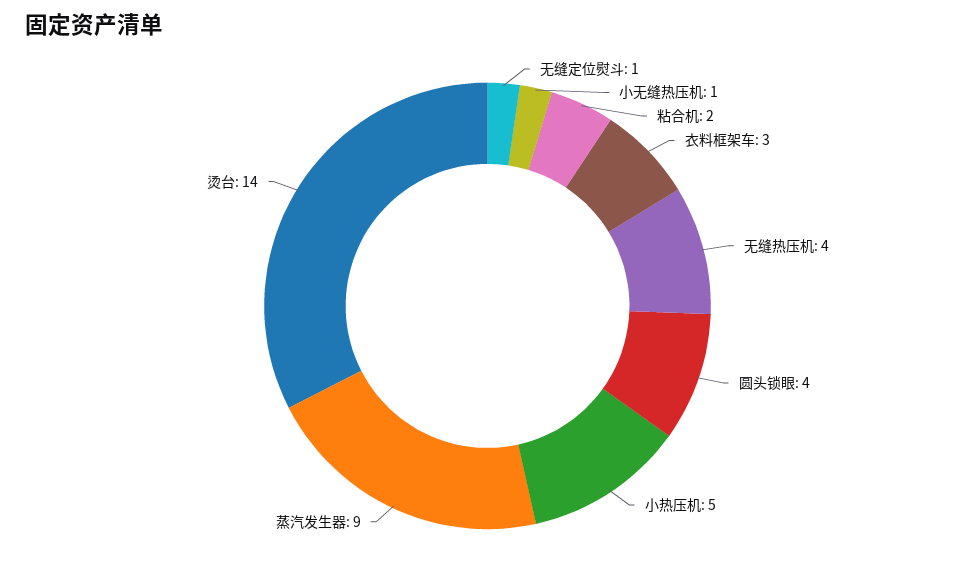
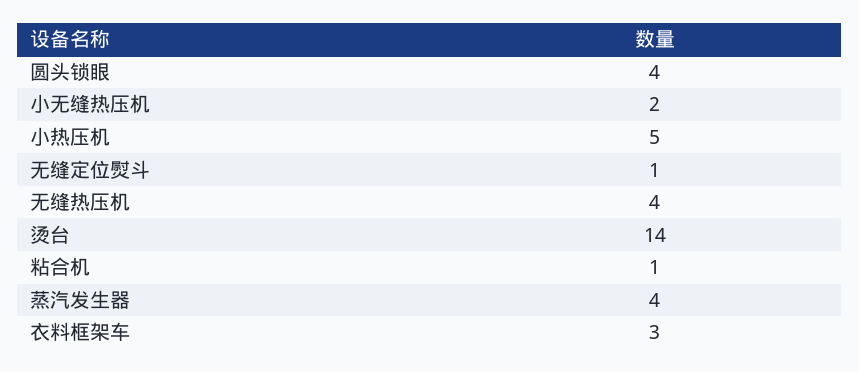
  {
    "无缝定位熨斗": 1,
-   "小无缝热压机": 1,
+   "小无缝热压机": 2,
-   "粘合机": 2,
+   "粘合机": 1,
    "衣料框架车": 3,
    "无缝热压机": 4,
    "圆头锁眼": 4,
    "小热压机": 5,
-   "蒸汽发生器": 9,
+   "蒸汽发生器": 4,
    "烫台": 14
  }

